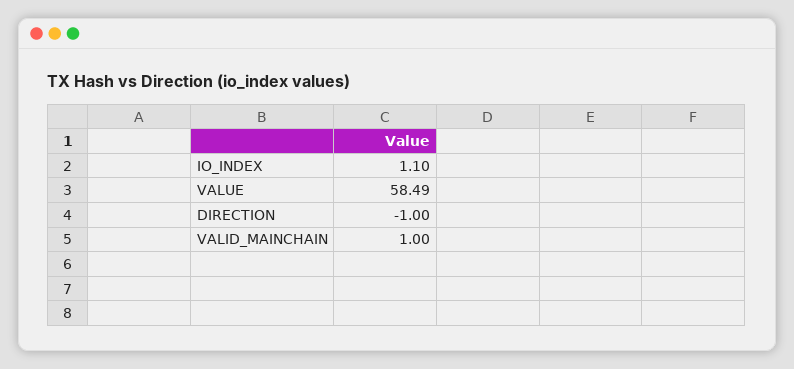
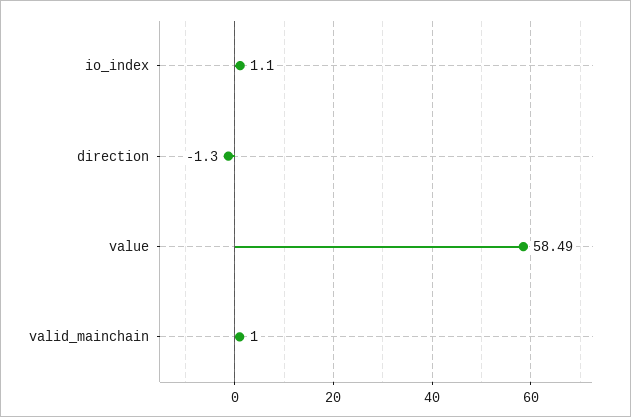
  {
    "IO_INDEX": 1.1,
    "VALUE": 58.49,
-   "DIRECTION": -1,
+   "DIRECTION": -1.3,
    "VALID_MAINCHAIN": 1
  }

